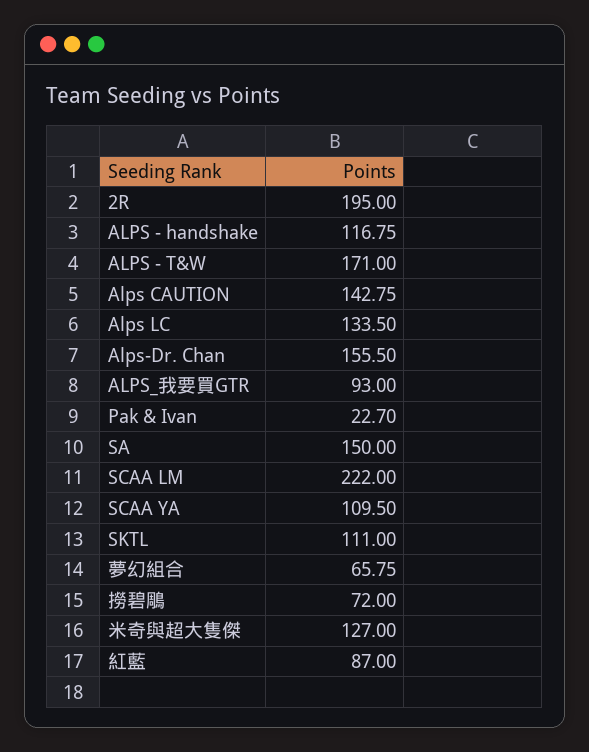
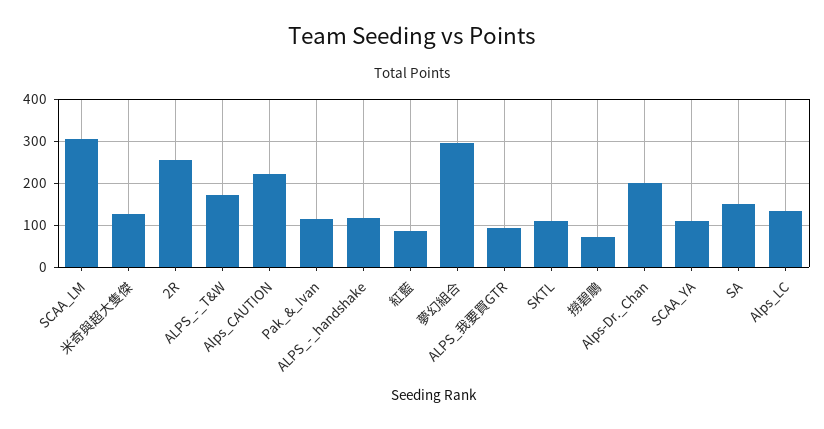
  {
-   "2R": 195,
+   "2R": 260,
    "ALPS - handshake": 116.75,
    "ALPS - T&W": 171,
-   "Alps CAUTION": 142.75,
+   "Alps CAUTION": 220,
    "Alps LC": 133.5,
-   "Alps-Dr. Chan": 155.5,
+   "Alps-Dr. Chan": 200,
    "ALPS_我要買GTR": 93,
-   "Pak & Ivan": 22.7,
+   "Pak & Ivan": 120,
    "SA": 150,
-   "SCAA LM": 222,
+   "SCAA LM": 300,
    "SCAA YA": 109.5,
    "SKTL": 111,
-   "夢幻組合": 65.75,
+   "夢幻組合": 300,
    "撈碧鵰": 72,
    "米奇與超大隻傑": 127,
    "紅藍": 87
  }

